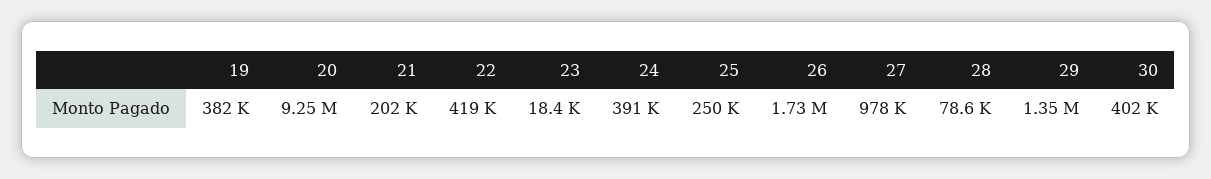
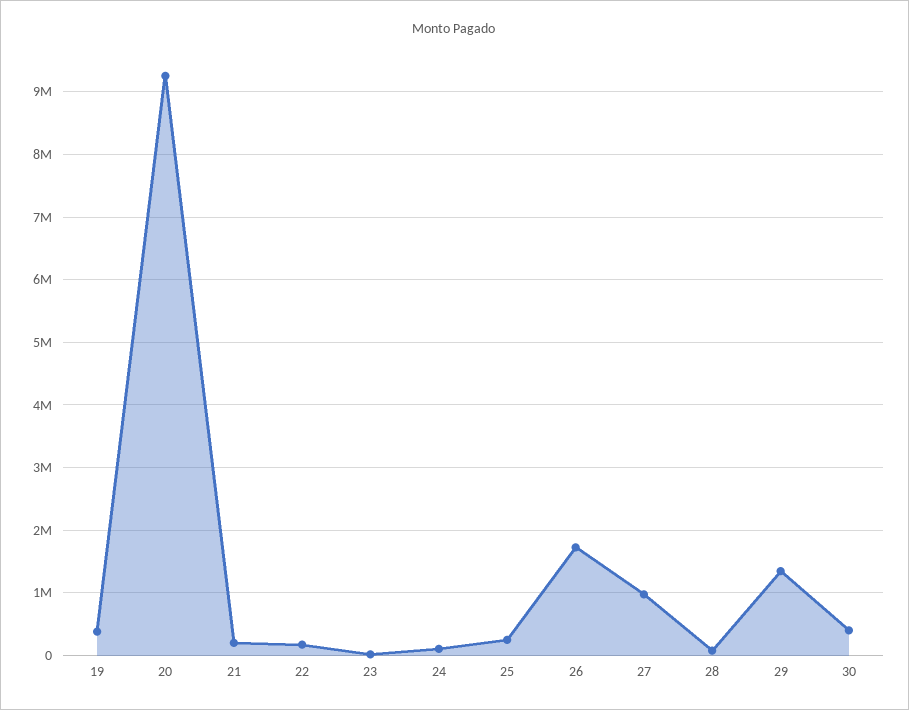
  {
    "19": 382000,
    "20": 9250000,
    "21": 202000,
-   "22": 419000,
+   "22": 200000,
    "23": 18400,
-   "24": 391000,
+   "24": 100000,
    "25": 250000,
    "26": 1730000,
    "27": 978000,
    "28": 78600,
    "29": 1350000,
    "30": 402000
  }

